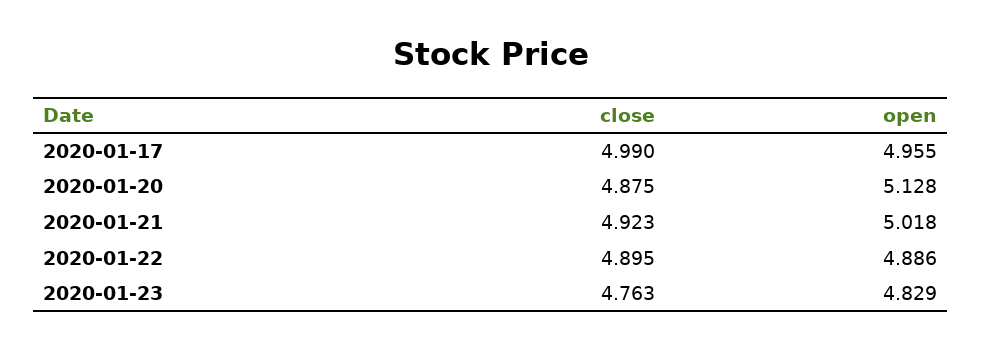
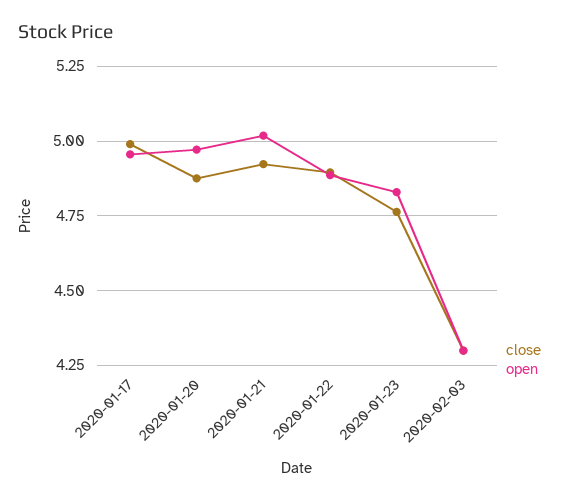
  {
    "close": {
      "2020-01-17": 4.99,
      "2020-01-20": 4.875,
      "2020-01-21": 4.923,
      "2020-01-22": 4.895,
-     "2020-01-23": 4.763
+     "2020-01-23": 4.763,
+     "2020-02-03": 4.3
    },
    "open": {
      "2020-01-17": 4.955,
-     "2020-01-20": 5.128,
+     "2020-01-20": 4.975,
      "2020-01-21": 5.018,
      "2020-01-22": 4.886,
-     "2020-01-23": 4.829
+     "2020-01-23": 4.829,
+     "2020-02-03": 4.3
    }
  }

